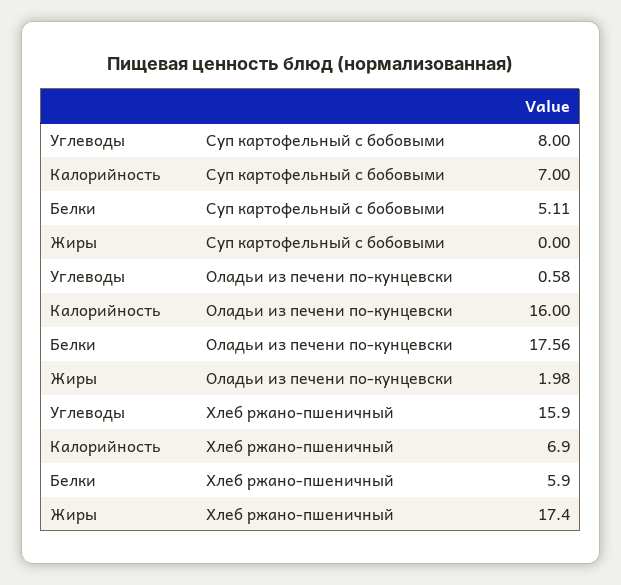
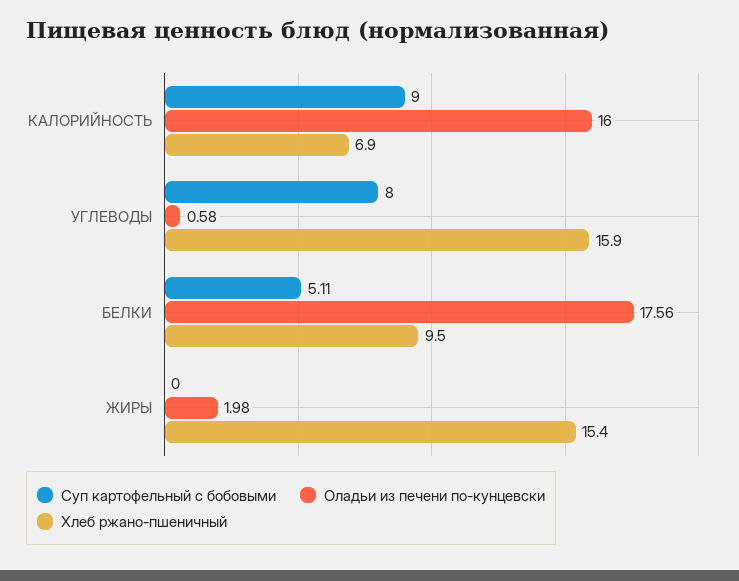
  {
    "Суп картофельный с бобовыми": {
      "Углеводы": 8,
-     "Калорийность": 7,
+     "Калорийность": 9,
      "Белки": 5.11,
      "Жиры": 0
    },
    "Оладьи из печени по-кунцевски": {
      "Углеводы": 0.58,
      "Калорийность": 16,
      "Белки": 17.56,
      "Жиры": 1.98
    },
    "Хлеб ржано-пшеничный": {
      "Углеводы": 15.9,
      "Калорийность": 6.9,
-     "Белки": 5.9,
+     "Белки": 9.5,
-     "Жиры": 17.4
+     "Жиры": 15.4
    }
  }

